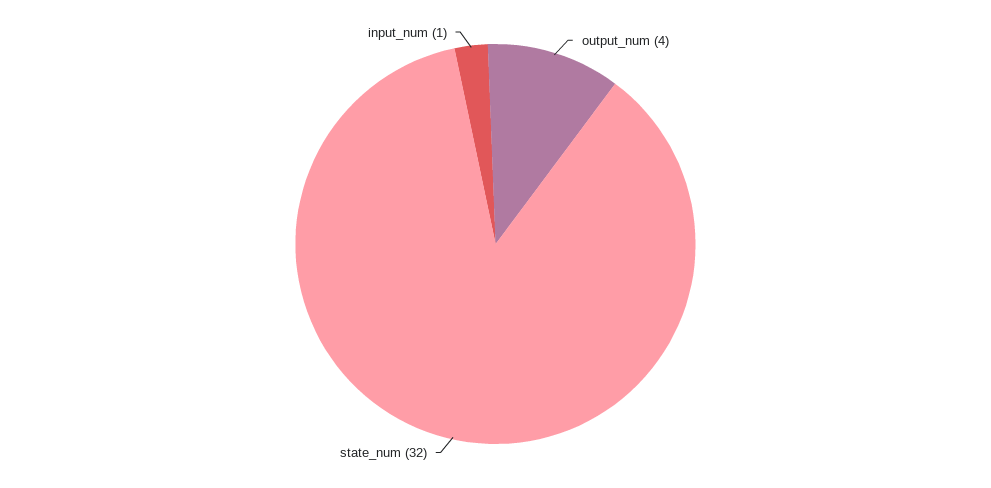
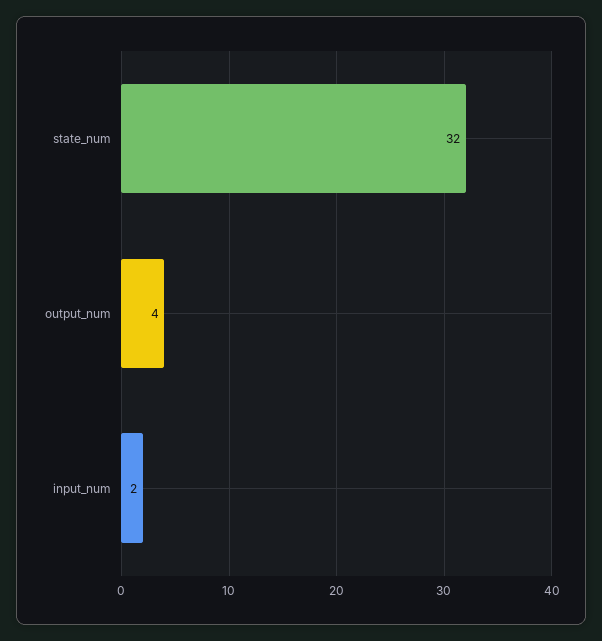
  {
    "output_num": 4,
    "state_num": 32,
-   "input_num": 1
+   "input_num": 2
  }

